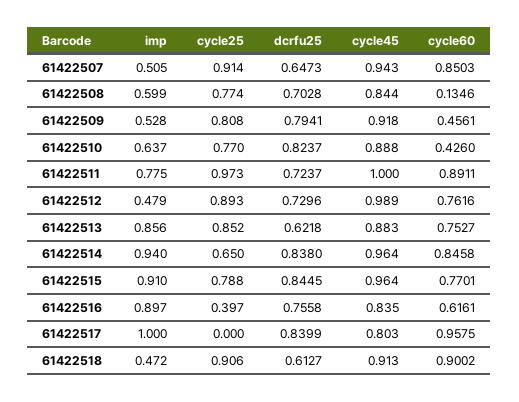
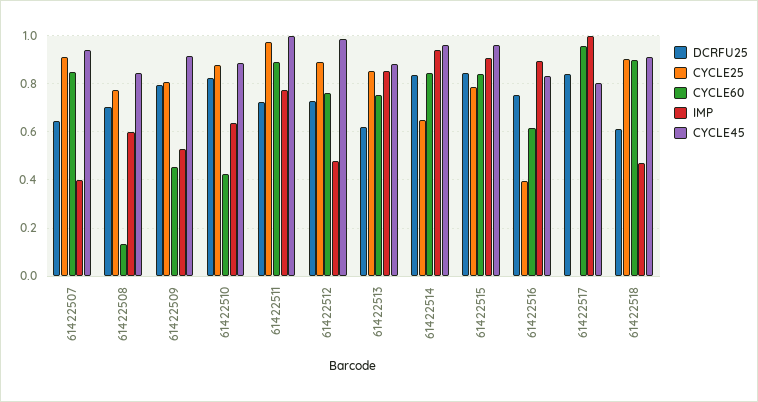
  {
    "imp": {
-     "61422507": 0.505,
+     "61422507": 0.4,
      "61422508": 0.599,
      "61422509": 0.528,
      "61422510": 0.637,
      "61422511": 0.775,
      "61422512": 0.479,
      "61422513": 0.856,
      "61422514": 0.94,
      "61422515": 0.91,
      "61422516": 0.897,
      "61422517": 1,
      "61422518": 0.472
    },
    "cycle25": {
      "61422507": 0.914,
      "61422508": 0.774,
      "61422509": 0.808,
-     "61422510": 0.77,
+     "61422510": 0.875,
      "61422511": 0.973,
      "61422512": 0.893,
      "61422513": 0.852,
      "61422514": 0.65,
      "61422515": 0.788,
      "61422516": 0.397,
      "61422517": 0,
      "61422518": 0.906
    },
    "dcrfu25": {
      "61422507": 0.6473,
      "61422508": 0.7028,
      "61422509": 0.7941,
      "61422510": 0.8237,
      "61422511": 0.7237,
      "61422512": 0.7296,
      "61422513": 0.6218,
      "61422514": 0.838,
      "61422515": 0.8445,
      "61422516": 0.7558,
      "61422517": 0.8399,
      "61422518": 0.6127
    },
    "cycle45": {
      "61422507": 0.943,
      "61422508": 0.844,
      "61422509": 0.918,
      "61422510": 0.888,
      "61422511": 1,
      "61422512": 0.989,
      "61422513": 0.883,
      "61422514": 0.964,
      "61422515": 0.964,
      "61422516": 0.835,
      "61422517": 0.803,
      "61422518": 0.913
    },
    "cycle60": {
      "61422507": 0.8503,
      "61422508": 0.1346,
      "61422509": 0.4561,
      "61422510": 0.426,
      "61422511": 0.8911,
      "61422512": 0.7616,
      "61422513": 0.7527,
      "61422514": 0.8458,
-     "61422515": 0.7701,
+     "61422515": 0.85,
      "61422516": 0.6161,
      "61422517": 0.9575,
      "61422518": 0.9002
    }
  }

